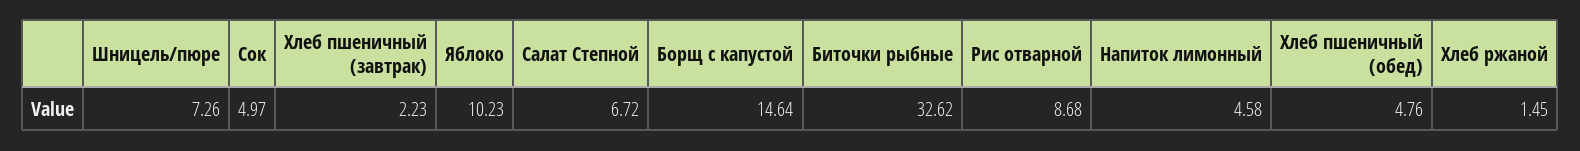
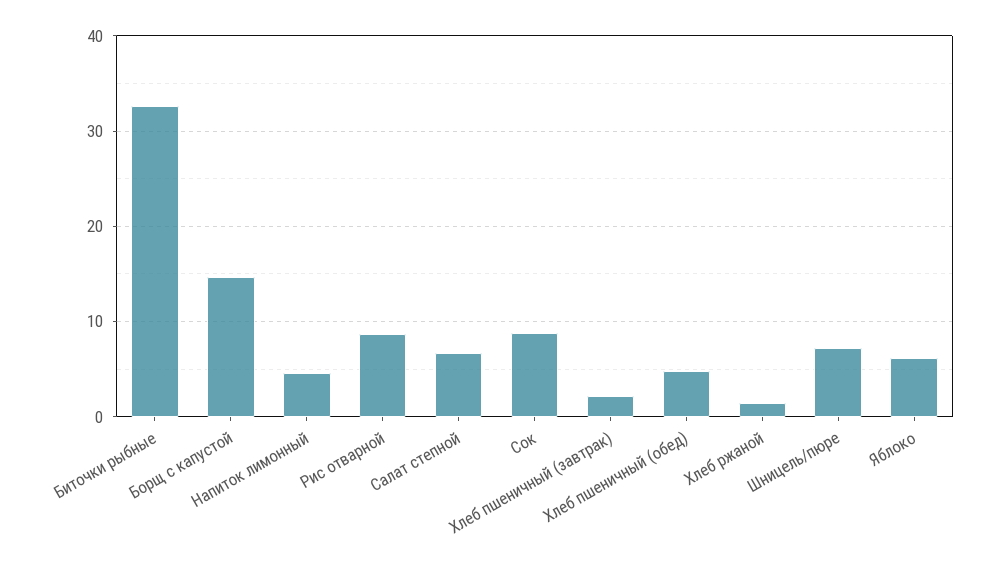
  {
    "Шницель/пюре": 7.26,
-   "Сок": 4.97,
+   "Сок": 9,
    "Хлеб пшеничный (завтрак)": 2.23,
-   "Яблоко": 10.23,
+   "Яблоко": 6,
    "Салат Степной": 6.72,
    "Борщ с капустой": 14.64,
    "Биточки рыбные": 32.62,
    "Рис отварной": 8.68,
    "Напиток лимонный": 4.58,
    "Хлеб пшеничный (обед)": 4.76,
    "Хлеб ржаной": 1.45
  }

